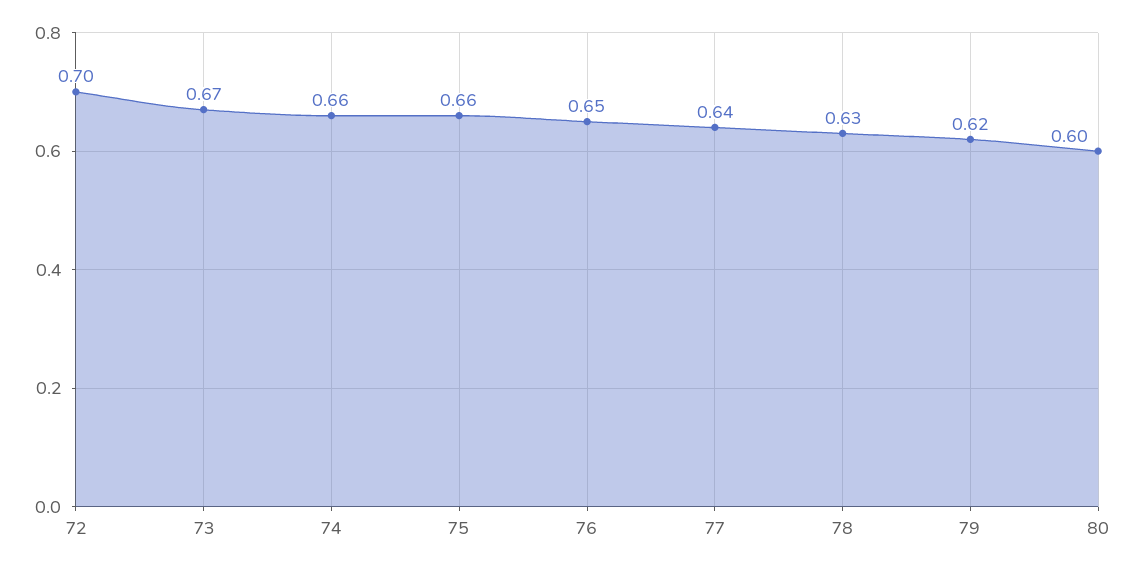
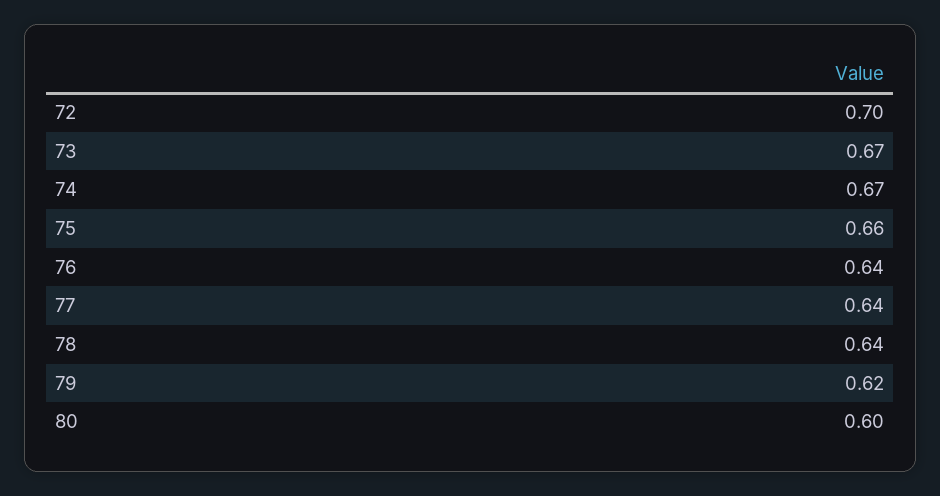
  {
    "72": 0.7,
    "73": 0.67,
-   "74": 0.66,
+   "74": 0.67,
    "75": 0.66,
-   "76": 0.65,
+   "76": 0.64,
    "77": 0.64,
-   "78": 0.63,
+   "78": 0.64,
    "79": 0.62,
    "80": 0.6
  }

